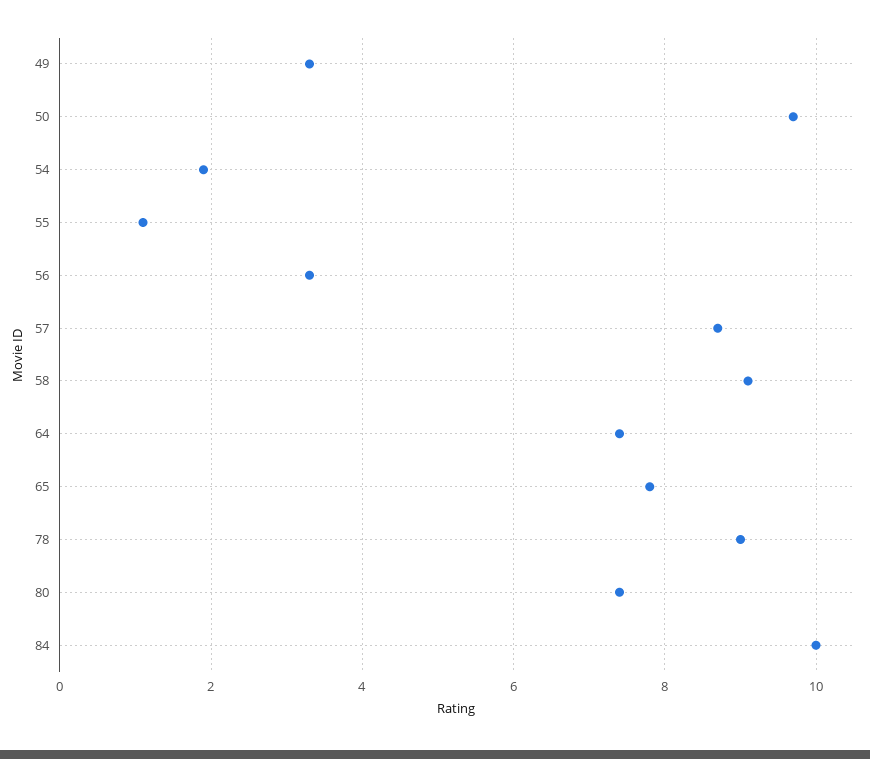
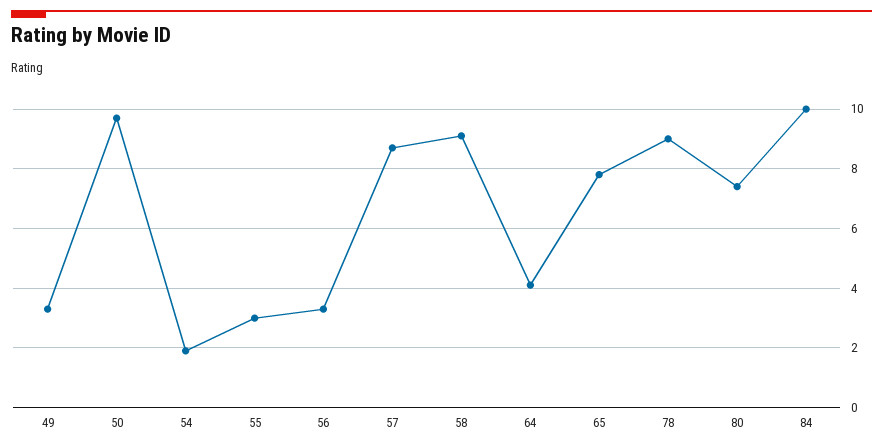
  {
    "49": 3.5,
    "50": 9.5,
    "54": 2,
-   "55": 1,
+   "55": 3,
    "56": 3.5,
    "57": 8.5,
    "58": 9,
-   "64": 7.5,
+   "64": 4,
    "65": 8,
    "78": 9,
    "80": 7.5,
    "84": 10
  }

